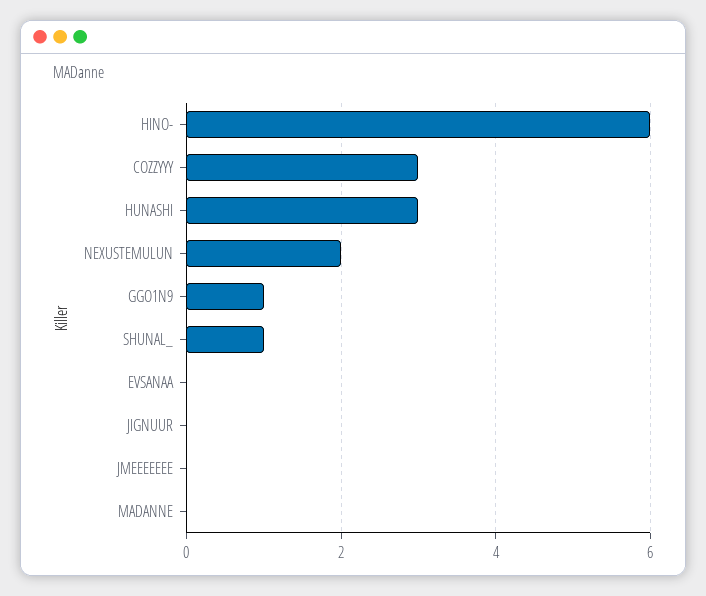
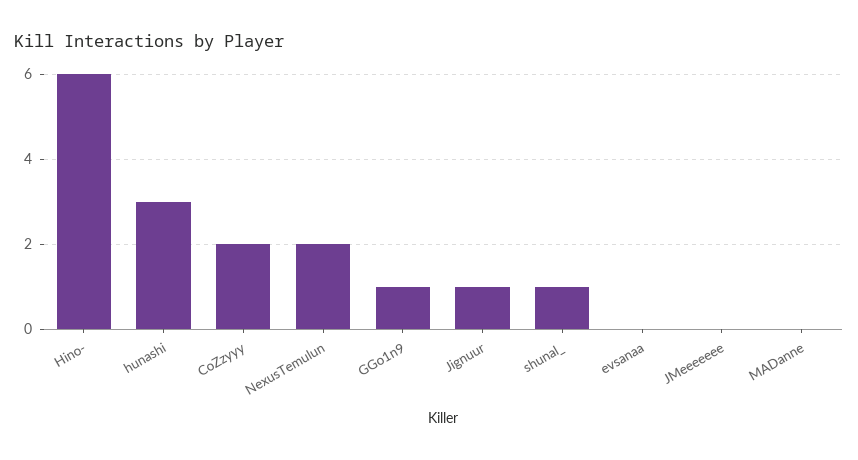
  {
    "HINO-": 6,
-   "COZZYYY": 3,
+   "COZZYYY": 2,
    "HUNASHI": 3,
    "NEXUSTEMULUN": 2,
    "GGO1N9": 1,
    "SHUNAL_": 1,
    "EVSANAA": 0,
-   "JIGNUUR": 0,
+   "JIGNUUR": 1,
    "JMEEEEEEE": 0,
    "MADANNE": 0
  }

